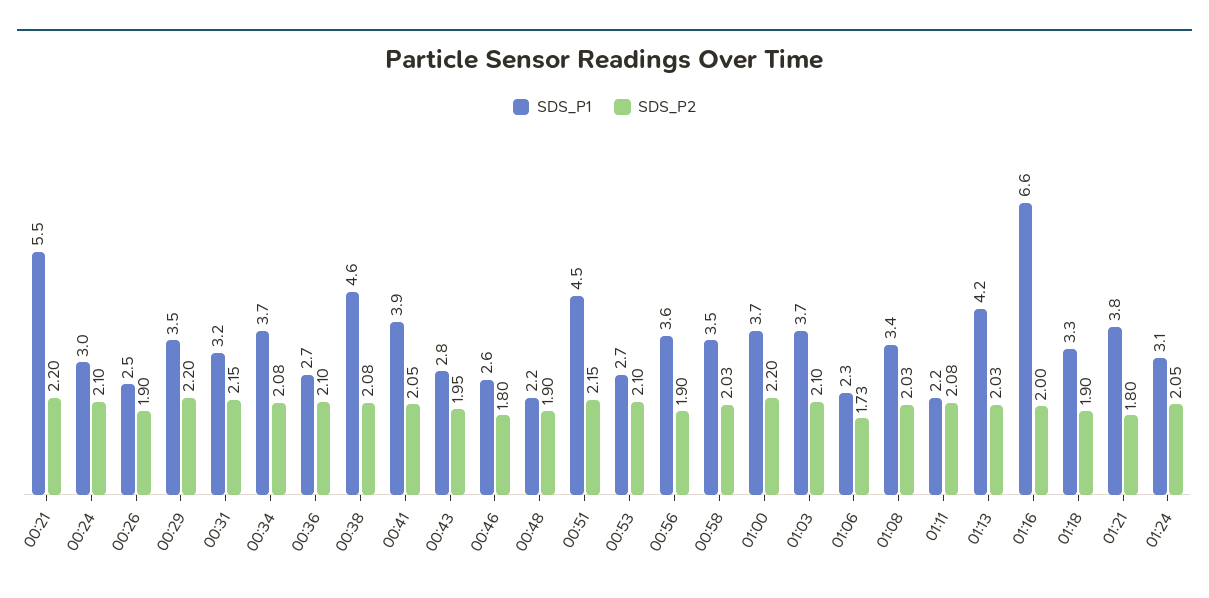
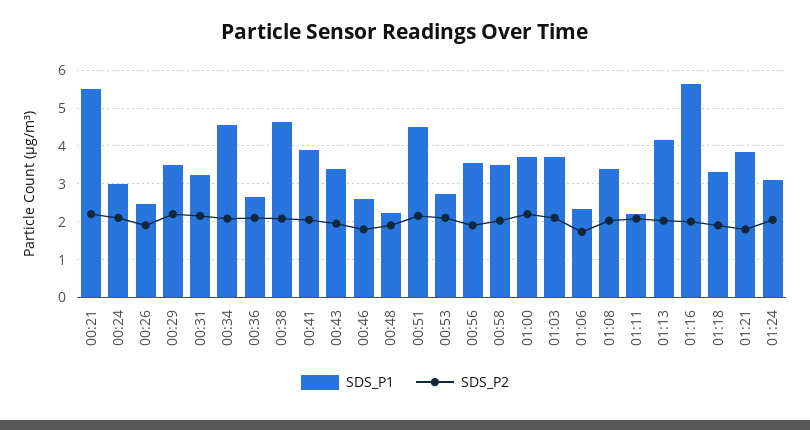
  {
    "SDS_P1": {
      "00:21": 5.5,
      "00:24": 3,
      "00:26": 2.5,
      "00:29": 3.5,
      "00:31": 3.2,
-     "00:34": 3.7,
+     "00:34": 4.6,
      "00:36": 2.7,
      "00:38": 4.6,
      "00:41": 3.9,
-     "00:43": 2.8,
+     "00:43": 3.4,
      "00:46": 2.6,
      "00:48": 2.2,
      "00:51": 4.5,
      "00:53": 2.7,
      "00:56": 3.6,
      "00:58": 3.5,
      "01:00": 3.7,
      "01:03": 3.7,
      "01:06": 2.3,
      "01:08": 3.4,
      "01:11": 2.2,
      "01:13": 4.2,
-     "01:16": 6.6,
+     "01:16": 5.6,
      "01:18": 3.3,
      "01:21": 3.8,
      "01:24": 3.1
    },
    "SDS_P2": {
      "00:21": 2.2,
      "00:24": 2.1,
      "00:26": 1.9,
      "00:29": 2.2,
      "00:31": 2.15,
      "00:34": 2.08,
      "00:36": 2.1,
      "00:38": 2.08,
      "00:41": 2.05,
      "00:43": 1.95,
      "00:46": 1.8,
      "00:48": 1.9,
      "00:51": 2.15,
      "00:53": 2.1,
      "00:56": 1.9,
      "00:58": 2.03,
      "01:00": 2.2,
      "01:03": 2.1,
      "01:06": 1.73,
      "01:08": 2.03,
      "01:11": 2.08,
      "01:13": 2.03,
      "01:16": 2,
      "01:18": 1.9,
      "01:21": 1.8,
      "01:24": 2.05
    }
  }

